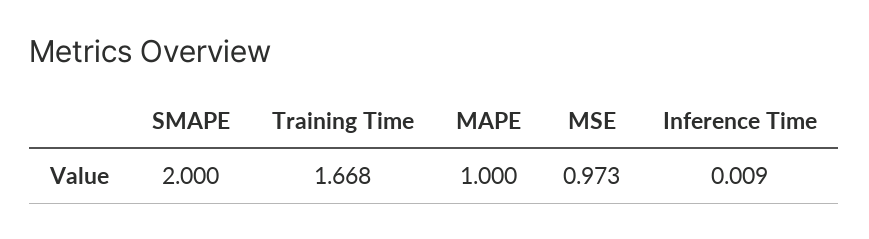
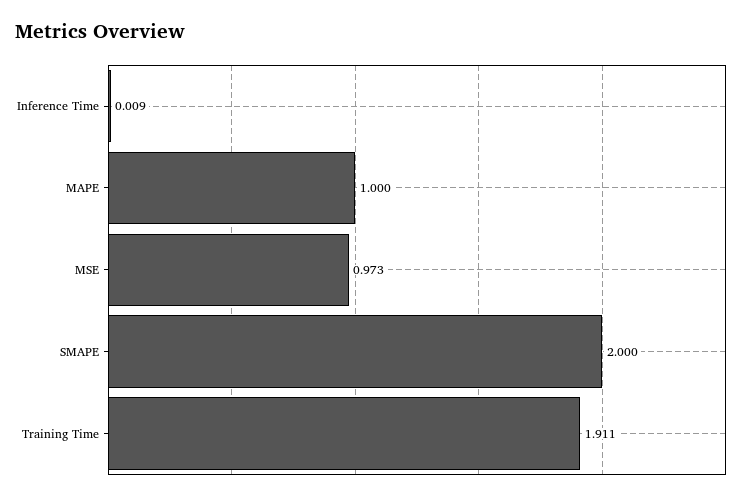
  {
    "SMAPE": 2,
-   "Training Time": 1.668,
+   "Training Time": 1.911,
    "MAPE": 1,
    "MSE": 0.973,
    "Inference Time": 0.009
  }

